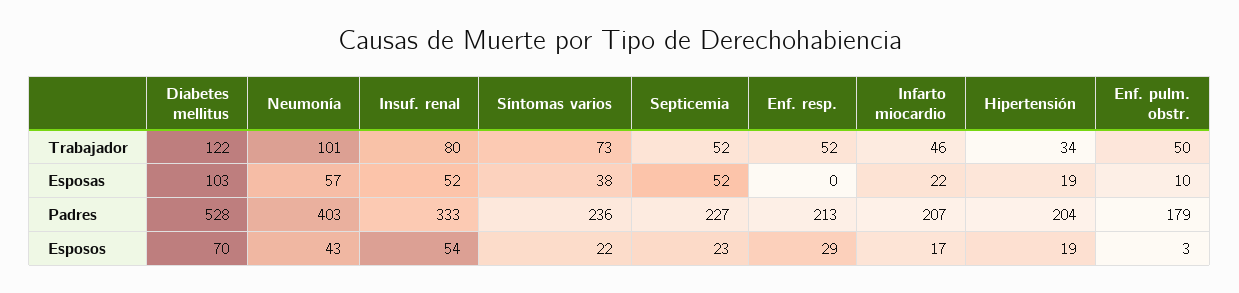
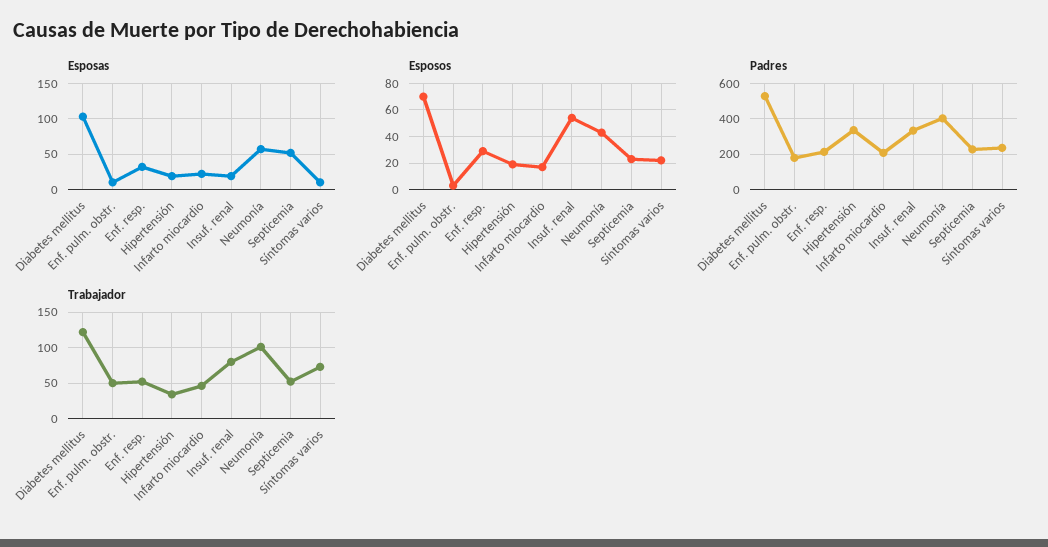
  {
    "Trabajador": {
      "Diabetes mellitus": 122,
      "Neumonía": 101,
      "Insuf. renal": 80,
      "Síntomas varios": 73,
      "Septicemia": 52,
      "Enf. resp.": 52,
      "Infarto miocardio": 46,
      "Hipertensión": 34,
      "Enf. pulm. obstr.": 50
    },
    "Esposas": {
      "Diabetes mellitus": 103,
      "Neumonía": 57,
-     "Insuf. renal": 52,
+     "Insuf. renal": 20,
-     "Síntomas varios": 38,
+     "Síntomas varios": 10,
      "Septicemia": 52,
-     "Enf. resp.": 0,
+     "Enf. resp.": 30,
      "Infarto miocardio": 22,
      "Hipertensión": 19,
      "Enf. pulm. obstr.": 10
    },
    "Padres": {
      "Diabetes mellitus": 528,
      "Neumonía": 403,
      "Insuf. renal": 333,
      "Síntomas varios": 236,
      "Septicemia": 227,
      "Enf. resp.": 213,
      "Infarto miocardio": 207,
-     "Hipertensión": 204,
+     "Hipertensión": 350,
      "Enf. pulm. obstr.": 179
    },
    "Esposos": {
      "Diabetes mellitus": 70,
      "Neumonía": 43,
      "Insuf. renal": 54,
      "Síntomas varios": 22,
      "Septicemia": 23,
      "Enf. resp.": 29,
      "Infarto miocardio": 17,
      "Hipertensión": 19,
      "Enf. pulm. obstr.": 3
    }
  }

